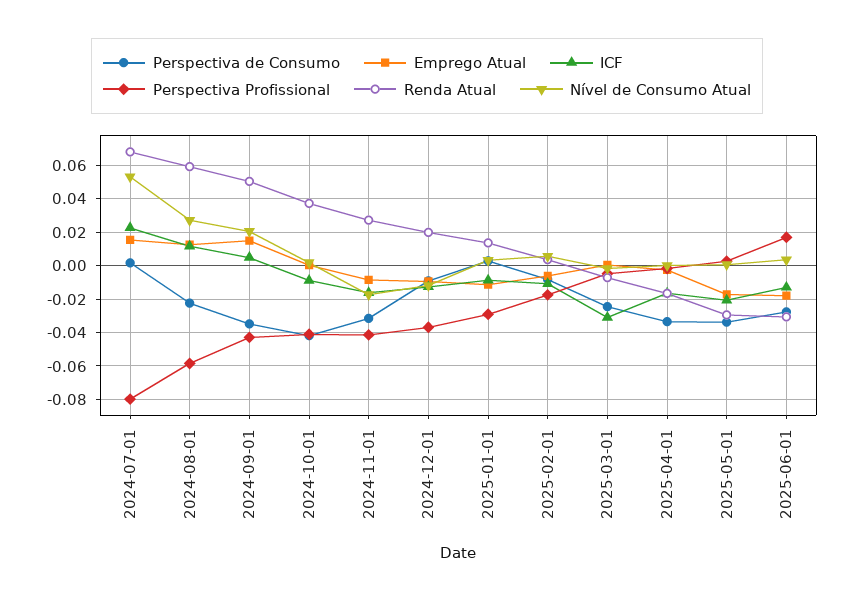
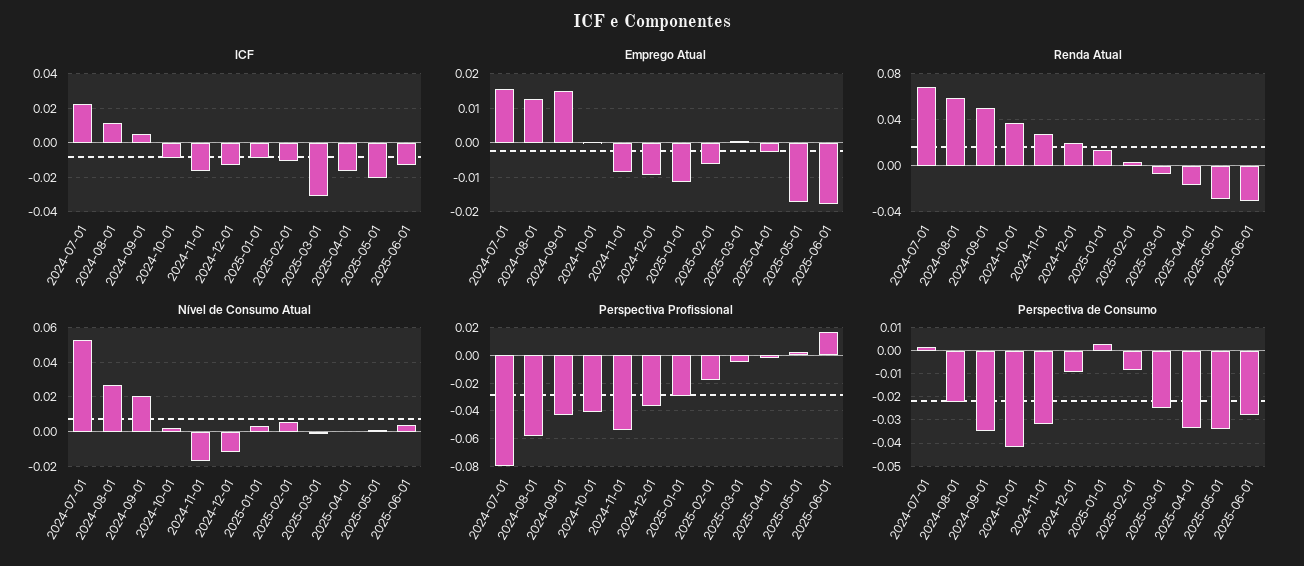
  {
    "Perspectiva de Consumo": {
      "2024-07-01": 0,
      "2024-08-01": -0.02,
      "2024-09-01": -0.035,
      "2024-10-01": -0.04,
      "2024-11-01": -0.03,
      "2024-12-01": -0.01,
      "2025-01-01": 0.005,
      "2025-02-01": -0.01,
      "2025-03-01": -0.025,
      "2025-04-01": -0.035,
      "2025-05-01": -0.035,
      "2025-06-01": -0.03
    },
    "Emprego Atual": {
      "2024-07-01": 0.016,
      "2024-08-01": 0.012,
      "2024-09-01": 0.014,
      "2024-10-01": 0,
      "2024-11-01": -0.008,
      "2024-12-01": -0.01,
      "2025-01-01": -0.012,
      "2025-02-01": -0.006,
      "2025-03-01": 0,
      "2025-04-01": -0.002,
      "2025-05-01": -0.018,
      "2025-06-01": -0.018
    },
    "ICF": {
      "2024-07-01": 0.025,
      "2024-08-01": 0.01,
      "2024-09-01": 0.005,
      "2024-10-01": -0.01,
      "2024-11-01": -0.015,
      "2024-12-01": -0.015,
      "2025-01-01": -0.01,
      "2025-02-01": -0.01,
      "2025-03-01": -0.03,
      "2025-04-01": -0.015,
      "2025-05-01": -0.02,
      "2025-06-01": -0.015
    },
    "Perspectiva Profissional": {
      "2024-07-01": -0.08,
      "2024-08-01": -0.06,
      "2024-09-01": -0.045,
      "2024-10-01": -0.04,
-     "2024-11-01": -0.04,
+     "2024-11-01": -0.055,
      "2024-12-01": -0.035,
      "2025-01-01": -0.03,
      "2025-02-01": -0.02,
      "2025-03-01": -0.005,
      "2025-04-01": 0,
      "2025-05-01": 0.005,
      "2025-06-01": 0.015
    },
    "Renda Atual": {
      "2024-07-01": 0.07,
      "2024-08-01": 0.06,
      "2024-09-01": 0.05,
      "2024-10-01": 0.035,
      "2024-11-01": 0.025,
      "2024-12-01": 0.02,
      "2025-01-01": 0.015,
      "2025-02-01": 0.005,
      "2025-03-01": -0.005,
      "2025-04-01": -0.015,
      "2025-05-01": -0.03,
      "2025-06-01": -0.03
    },
    "Nível de Consumo Atual": {
      "2024-07-01": 0.055,
      "2024-08-01": 0.025,
      "2024-09-01": 0.02,
      "2024-10-01": 0,
      "2024-11-01": -0.015,
      "2024-12-01": -0.01,
      "2025-01-01": 0.005,
      "2025-02-01": 0.005,
      "2025-03-01": 0,
      "2025-04-01": 0,
      "2025-05-01": 0,
      "2025-06-01": 0.005
    }
  }

